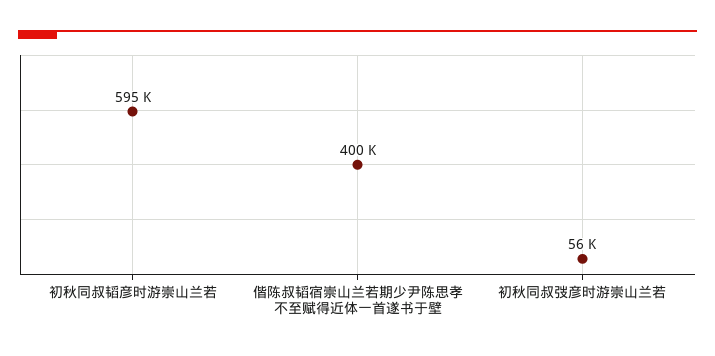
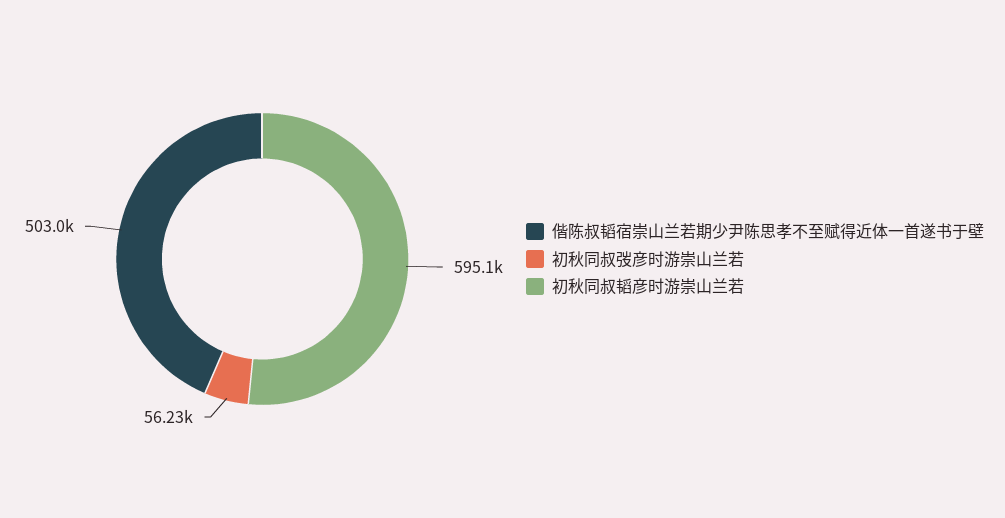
  {
    "初秋同叔韬彦时游崇山兰若": 595100,
-   "偕陈叔韬宿崇山兰若期少尹陈思孝不至赋得近体一首遂书于壁": 400000,
+   "偕陈叔韬宿崇山兰若期少尹陈思孝不至赋得近体一首遂书于壁": 503000,
    "初秋同叔弢彦时游崇山兰若": 56230
  }

